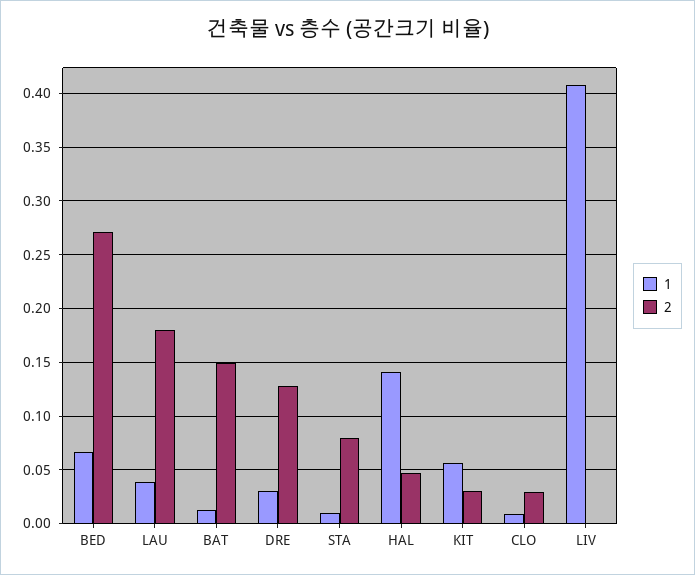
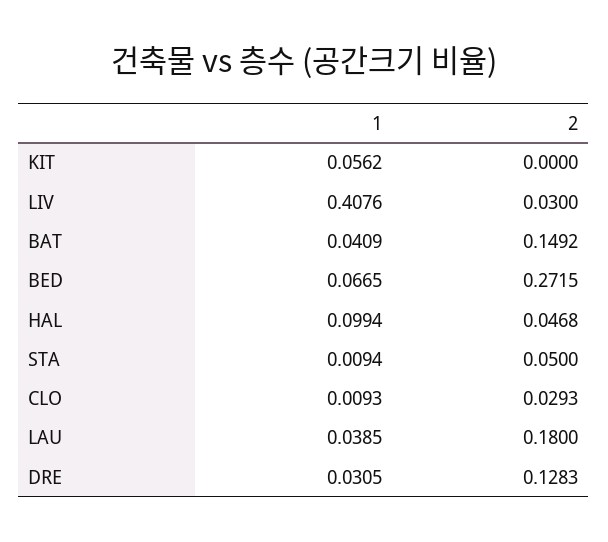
  {
    "1": {
      "BED": 0.0665,
      "LAU": 0.0385,
-     "BAT": 0.01,
+     "BAT": 0.0409,
      "DRE": 0.0305,
      "STA": 0.0094,
-     "HAL": 0.14,
+     "HAL": 0.0994,
      "KIT": 0.0562,
      "CLO": 0.0093,
      "LIV": 0.4076
    },
    "2": {
      "BED": 0.2715,
      "LAU": 0.18,
      "BAT": 0.1492,
      "DRE": 0.1283,
-     "STA": 0.08,
+     "STA": 0.05,
      "HAL": 0.0468,
-     "KIT": 0.03,
+     "KIT": 0,
      "CLO": 0.0293,
-     "LIV": 0
+     "LIV": 0.03
    }
  }

